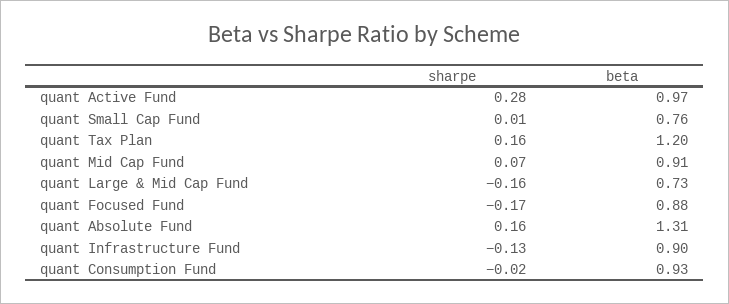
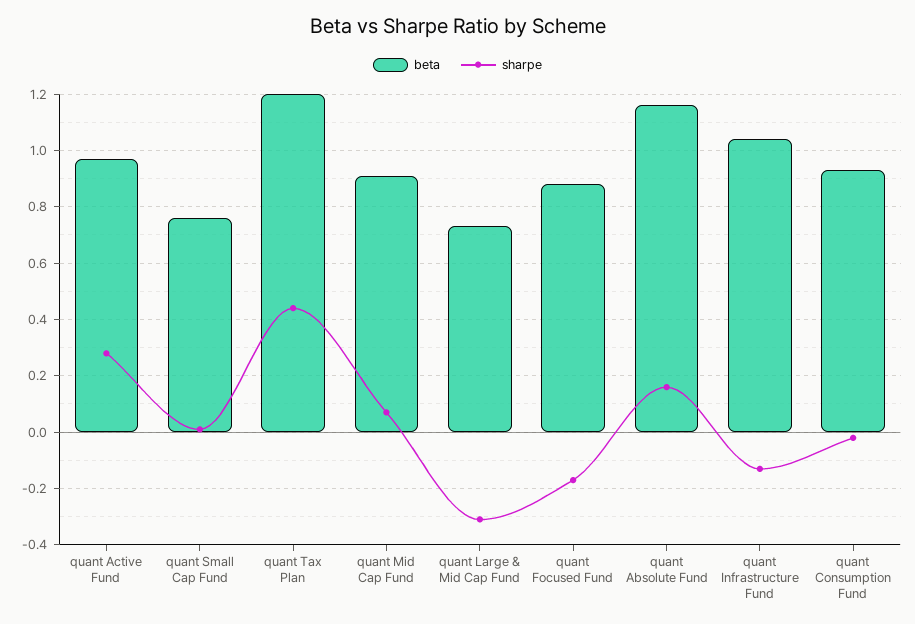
  {
    "sharpe": {
      "quant Active Fund": 0.28,
      "quant Small Cap Fund": 0.01,
-     "quant Tax Plan": 0.16,
+     "quant Tax Plan": 0.45,
      "quant Mid Cap Fund": 0.07,
-     "quant Large & Mid Cap Fund": -0.16,
+     "quant Large & Mid Cap Fund": -0.3,
      "quant Focused Fund": -0.17,
      "quant Absolute Fund": 0.16,
      "quant Infrastructure Fund": -0.13,
      "quant Consumption Fund": -0.02
    },
    "beta": {
      "quant Active Fund": 0.97,
      "quant Small Cap Fund": 0.76,
      "quant Tax Plan": 1.2,
      "quant Mid Cap Fund": 0.91,
      "quant Large & Mid Cap Fund": 0.73,
      "quant Focused Fund": 0.88,
-     "quant Absolute Fund": 1.31,
+     "quant Absolute Fund": 1.15,
-     "quant Infrastructure Fund": 0.9,
+     "quant Infrastructure Fund": 1.05,
      "quant Consumption Fund": 0.93
    }
  }

